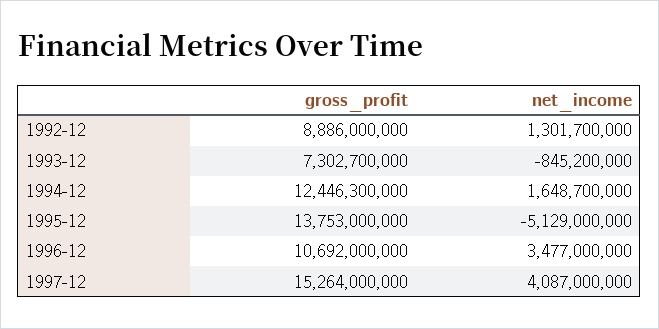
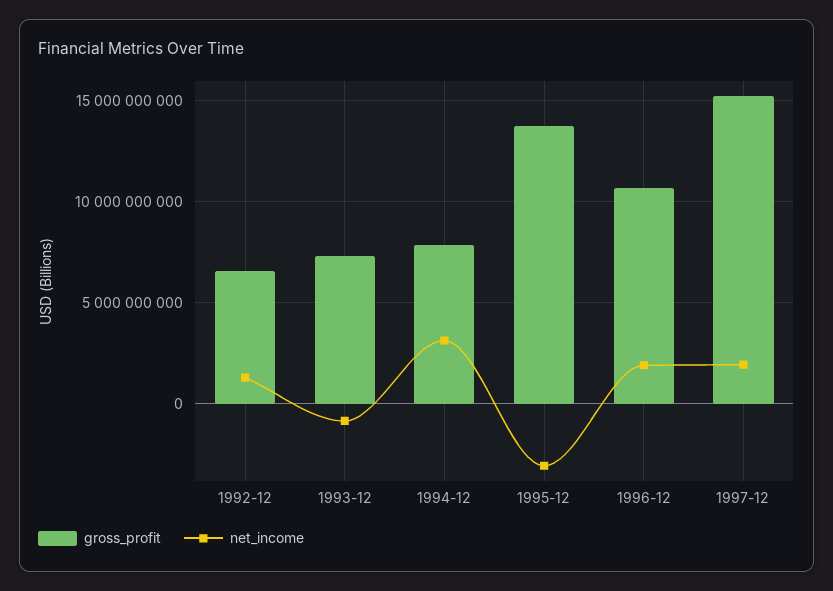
  {
    "gross_profit": {
-     "1992-12": 8886000000,
+     "1992-12": 6500000000,
      "1993-12": 7302700000,
-     "1994-12": 12446300000,
+     "1994-12": 8000000000,
      "1995-12": 13753000000,
      "1996-12": 10692000000,
      "1997-12": 15264000000
    },
    "net_income": {
      "1992-12": 1301700000,
      "1993-12": -845200000,
-     "1994-12": 1648700000,
+     "1994-12": 3000000000,
-     "1995-12": -5129000000,
+     "1995-12": -3000000000,
-     "1996-12": 3477000000,
+     "1996-12": 2000000000,
-     "1997-12": 4087000000
+     "1997-12": 2000000000
    }
  }

